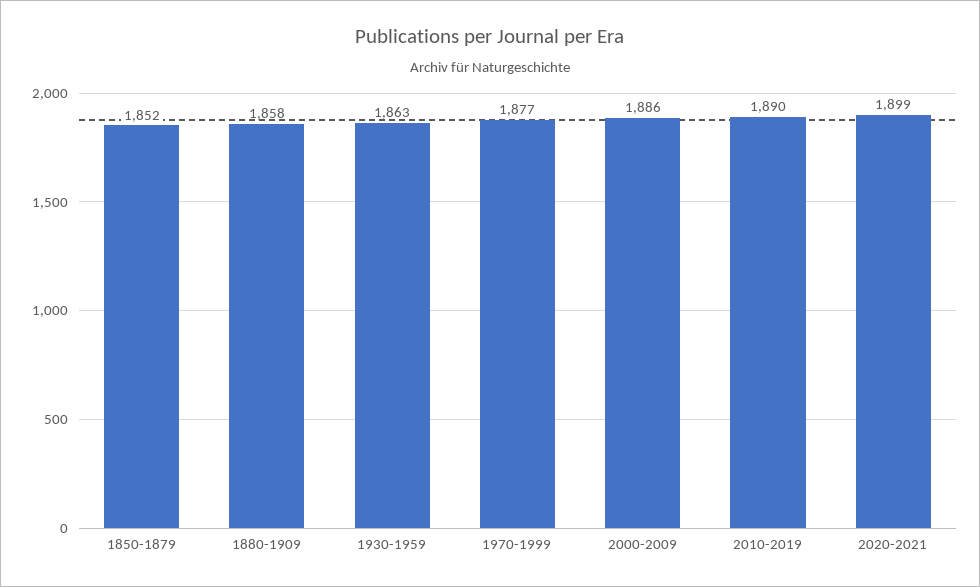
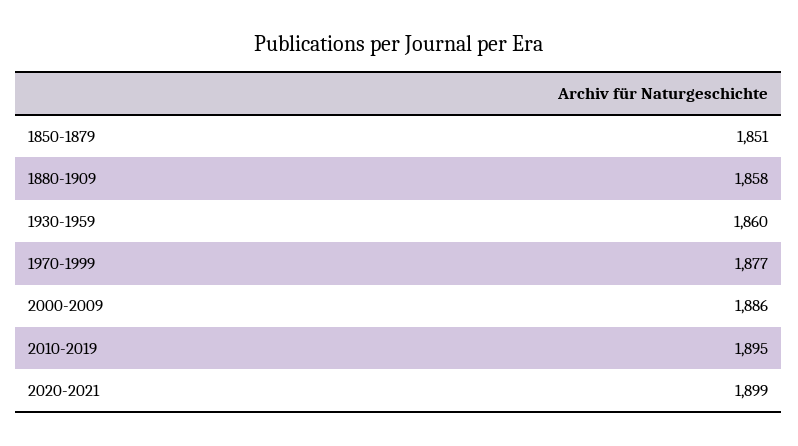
  {
-   "1850-1879": 1852,
+   "1850-1879": 1851,
    "1880-1909": 1858,
-   "1930-1959": 1863,
+   "1930-1959": 1860,
    "1970-1999": 1877,
    "2000-2009": 1886,
-   "2010-2019": 1890,
+   "2010-2019": 1895,
    "2020-2021": 1899
  }

